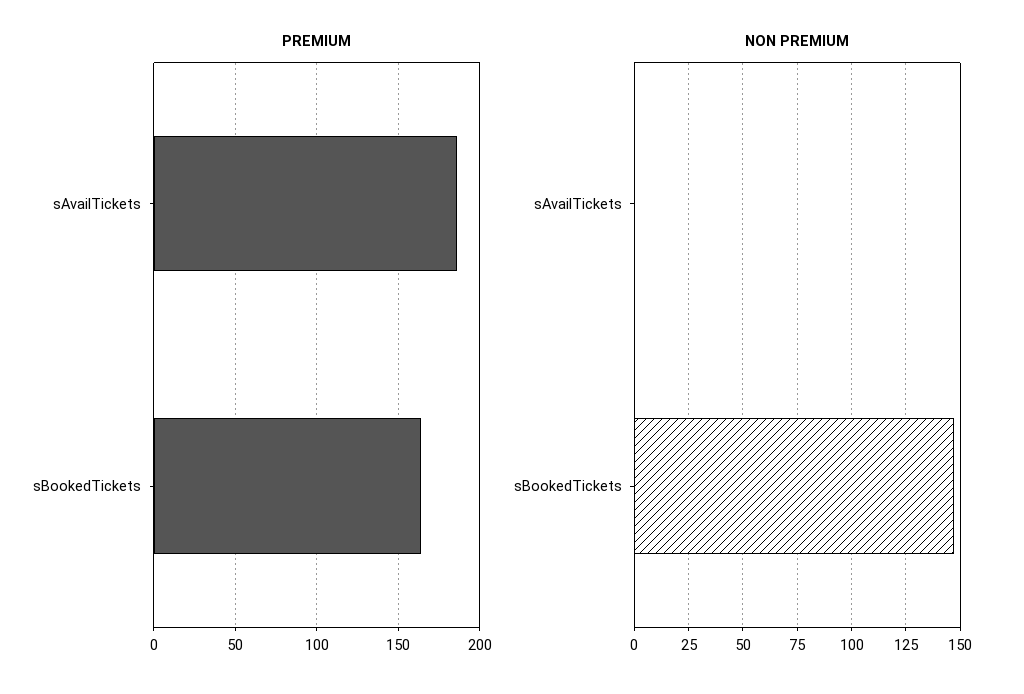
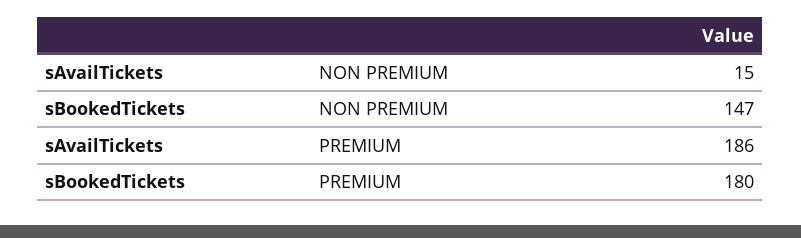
  {
    "PREMIUM": {
      "sAvailTickets": 186,
-     "sBookedTickets": 165
+     "sBookedTickets": 180
    },
    "NON PREMIUM": {
-     "sAvailTickets": 0,
+     "sAvailTickets": 15,
      "sBookedTickets": 147
    }
  }

